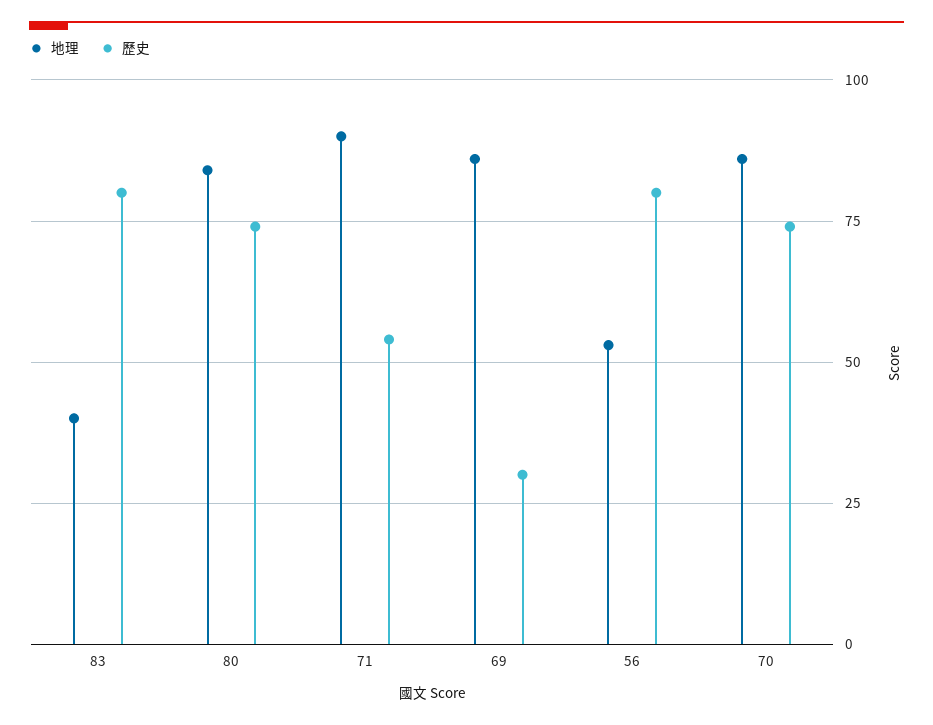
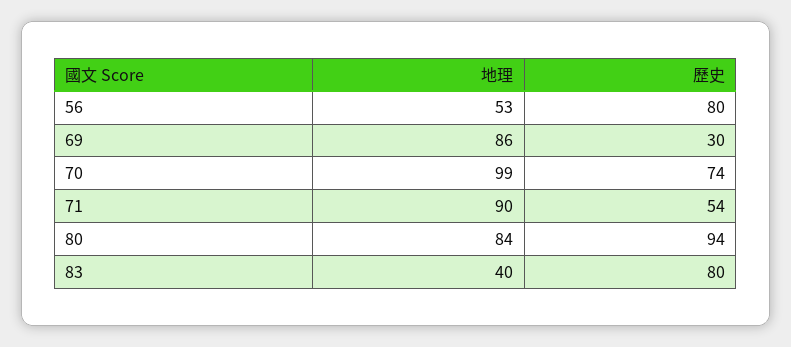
  {
    "地理": {
      "83": 40,
      "80": 84,
      "71": 90,
      "69": 86,
      "56": 53,
-     "70": 85
+     "70": 99
    },
    "歷史": {
      "83": 80,
-     "80": 75,
+     "80": 94,
      "71": 54,
      "69": 30,
      "56": 80,
      "70": 74
    }
  }

